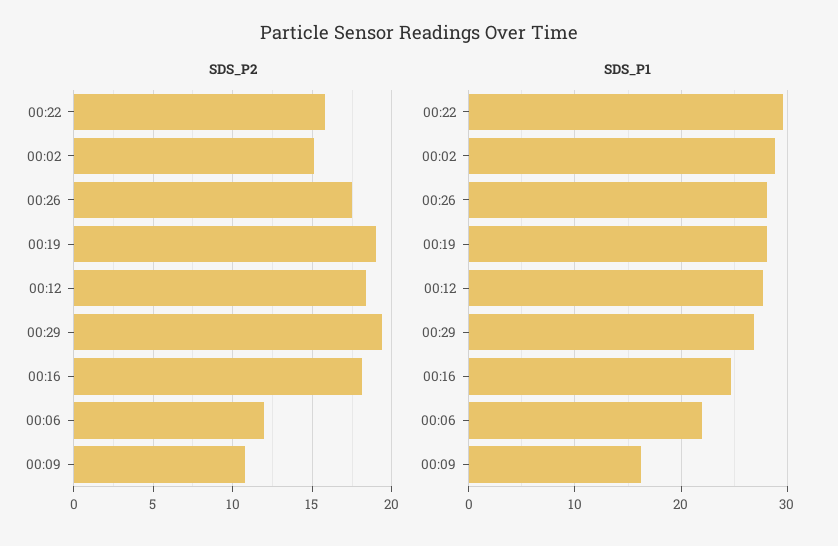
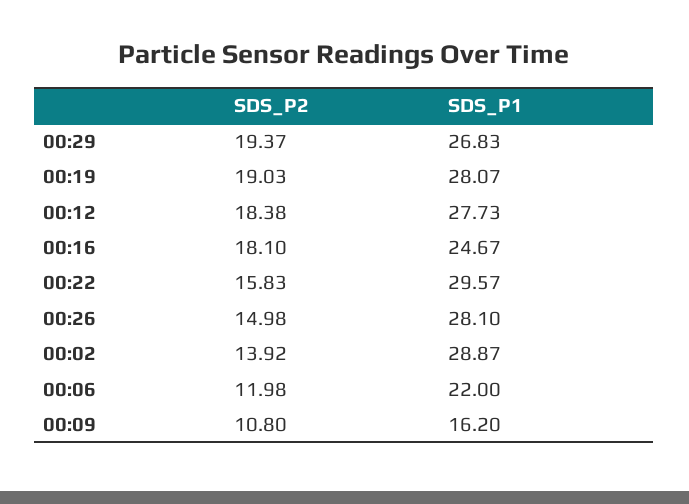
  {
    "SDS_P2": {
      "00:22": 15.83,
-     "00:02": 15,
+     "00:02": 13.92,
-     "00:26": 17.5,
+     "00:26": 14.98,
      "00:19": 19.03,
      "00:12": 18.38,
      "00:29": 19.37,
      "00:16": 18.1,
      "00:06": 11.98,
      "00:09": 10.8
    },
    "SDS_P1": {
      "00:22": 29.57,
      "00:02": 28.87,
      "00:26": 28.1,
      "00:19": 28.07,
      "00:12": 27.73,
      "00:29": 26.83,
      "00:16": 24.67,
      "00:06": 22,
      "00:09": 16.2
    }
  }

